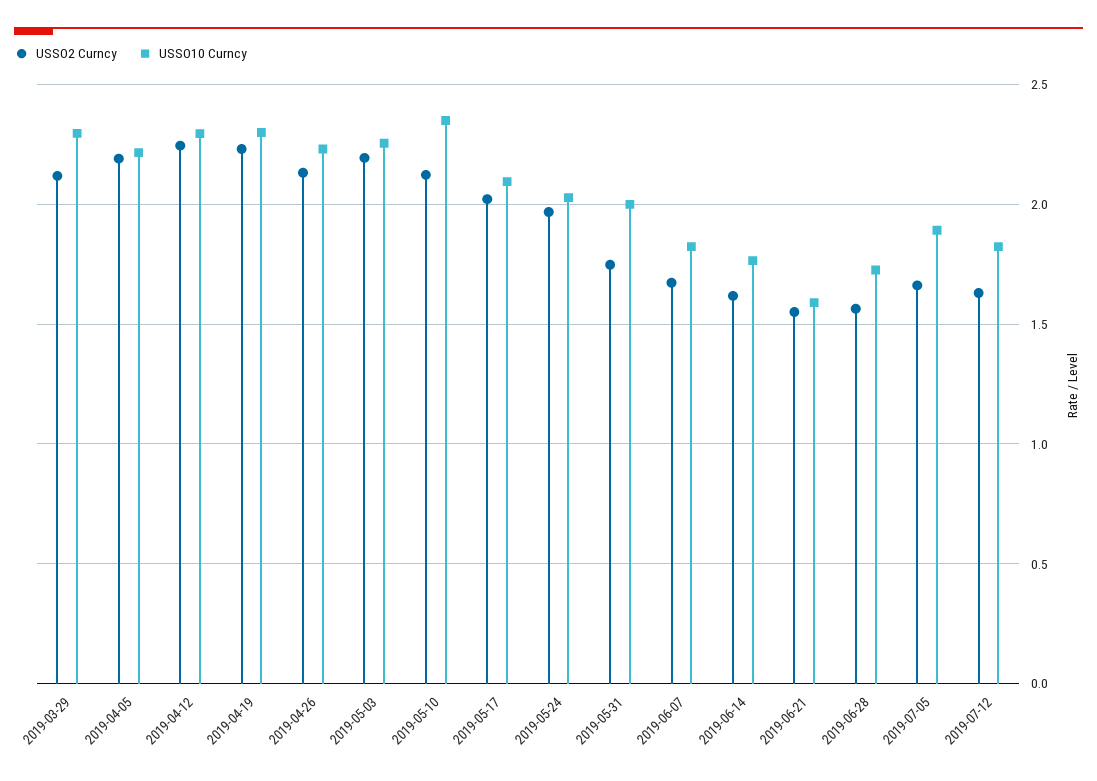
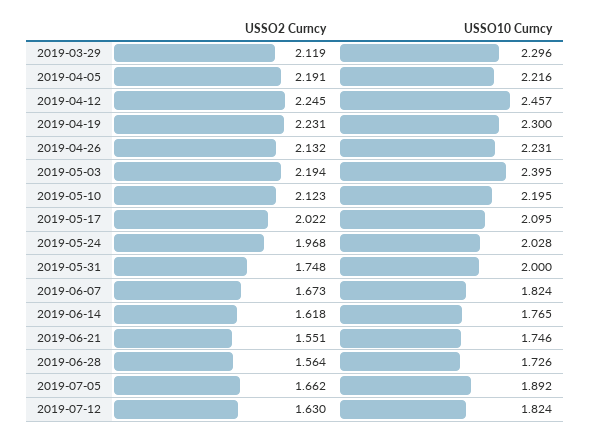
  {
    "USSO2 Curncy": {
      "2019-03-29": 2.119,
      "2019-04-05": 2.191,
      "2019-04-12": 2.245,
      "2019-04-19": 2.231,
      "2019-04-26": 2.132,
      "2019-05-03": 2.194,
      "2019-05-10": 2.123,
      "2019-05-17": 2.022,
      "2019-05-24": 1.968,
      "2019-05-31": 1.748,
      "2019-06-07": 1.673,
      "2019-06-14": 1.618,
      "2019-06-21": 1.551,
      "2019-06-28": 1.564,
      "2019-07-05": 1.662,
      "2019-07-12": 1.63
    },
    "USSO10 Curncy": {
      "2019-03-29": 2.296,
      "2019-04-05": 2.216,
-     "2019-04-12": 2.3,
+     "2019-04-12": 2.457,
      "2019-04-19": 2.3,
      "2019-04-26": 2.231,
-     "2019-05-03": 2.25,
+     "2019-05-03": 2.395,
-     "2019-05-10": 2.35,
+     "2019-05-10": 2.195,
      "2019-05-17": 2.095,
      "2019-05-24": 2.028,
      "2019-05-31": 2,
      "2019-06-07": 1.824,
      "2019-06-14": 1.765,
-     "2019-06-21": 1.6,
+     "2019-06-21": 1.746,
      "2019-06-28": 1.726,
      "2019-07-05": 1.892,
      "2019-07-12": 1.824
    }
  }

